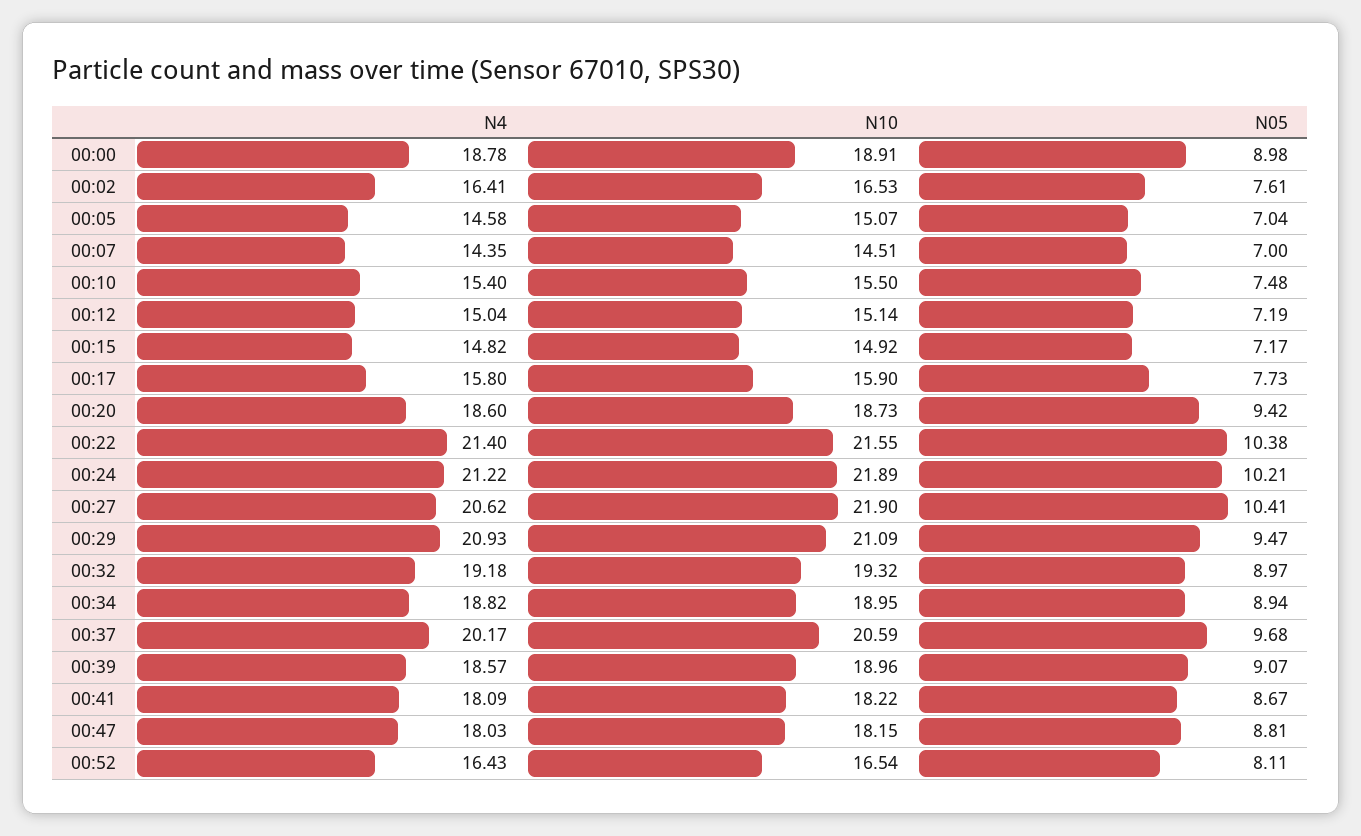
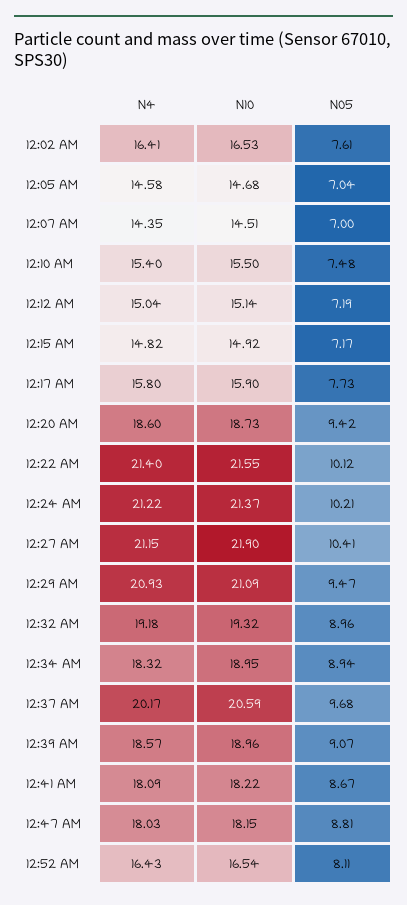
  {
    "N4": {
-     "00:00": 18.78,
      "00:02": 16.41,
      "00:05": 14.58,
      "00:07": 14.35,
      "00:10": 15.4,
      "00:12": 15.04,
      "00:15": 14.82,
      "00:17": 15.8,
      "00:20": 18.6,
      "00:22": 21.4,
      "00:24": 21.22,
-     "00:27": 20.62,
+     "00:27": 21.15,
      "00:29": 20.93,
      "00:32": 19.18,
-     "00:34": 18.82,
+     "00:34": 18.32,
      "00:37": 20.17,
      "00:39": 18.57,
      "00:41": 18.09,
      "00:47": 18.03,
      "00:52": 16.43
    },
    "N10": {
-     "00:00": 18.91,
      "00:02": 16.53,
-     "00:05": 15.07,
+     "00:05": 14.68,
      "00:07": 14.51,
      "00:10": 15.5,
      "00:12": 15.14,
      "00:15": 14.92,
      "00:17": 15.9,
      "00:20": 18.73,
      "00:22": 21.55,
-     "00:24": 21.89,
+     "00:24": 21.37,
      "00:27": 21.9,
      "00:29": 21.09,
      "00:32": 19.32,
      "00:34": 18.95,
      "00:37": 20.59,
      "00:39": 18.96,
      "00:41": 18.22,
      "00:47": 18.15,
      "00:52": 16.54
    },
    "N05": {
-     "00:00": 8.98,
      "00:02": 7.61,
      "00:05": 7.04,
      "00:07": 7,
      "00:10": 7.48,
      "00:12": 7.19,
      "00:15": 7.17,
      "00:17": 7.73,
      "00:20": 9.42,
-     "00:22": 10.38,
+     "00:22": 10.12,
      "00:24": 10.21,
      "00:27": 10.41,
      "00:29": 9.47,
-     "00:32": 8.97,
+     "00:32": 8.96,
      "00:34": 8.94,
      "00:37": 9.68,
      "00:39": 9.07,
      "00:41": 8.67,
      "00:47": 8.81,
      "00:52": 8.11
    }
  }

